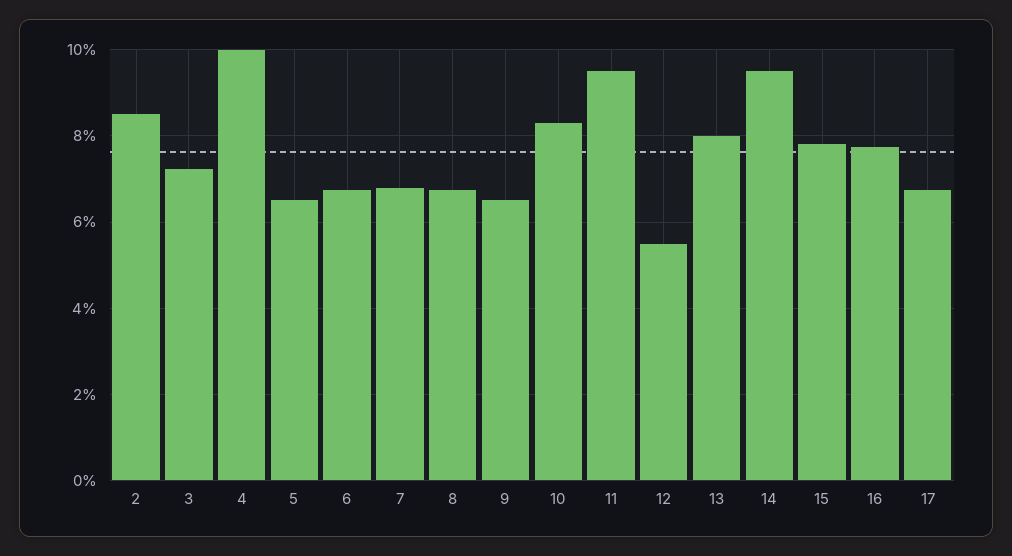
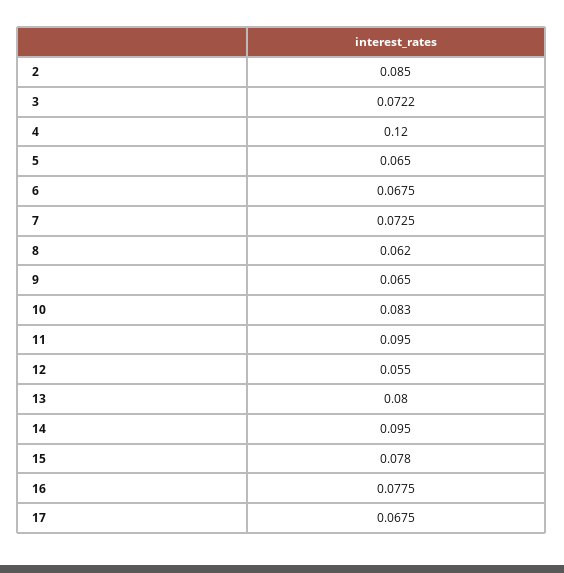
  {
    "2": 0.085,
    "3": 0.0722,
-   "4": 0.1,
+   "4": 0.12,
    "5": 0.065,
    "6": 0.0675,
-   "7": 0.068,
+   "7": 0.0725,
-   "8": 0.068,
+   "8": 0.062,
    "9": 0.065,
    "10": 0.083,
    "11": 0.095,
    "12": 0.055,
    "13": 0.08,
    "14": 0.095,
    "15": 0.078,
    "16": 0.0775,
    "17": 0.0675
  }

